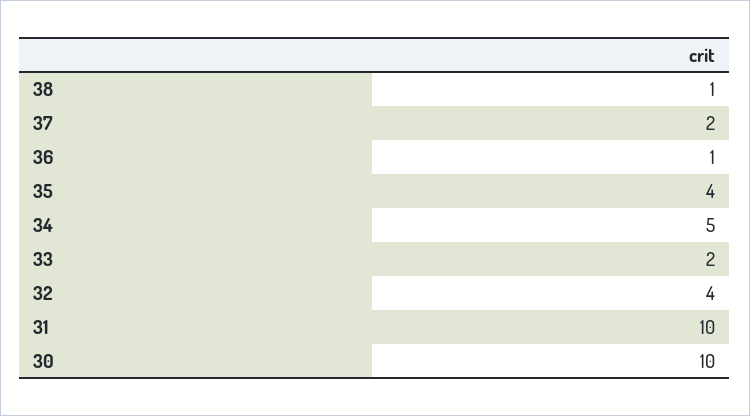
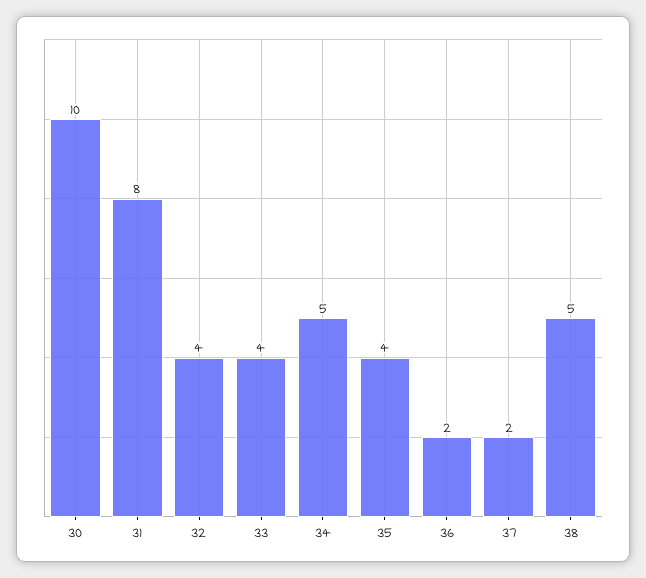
  {
-   "38": 1,
+   "38": 5,
    "37": 2,
-   "36": 1,
+   "36": 2,
    "35": 4,
    "34": 5,
-   "33": 2,
+   "33": 4,
    "32": 4,
-   "31": 10,
+   "31": 8,
    "30": 10
  }

